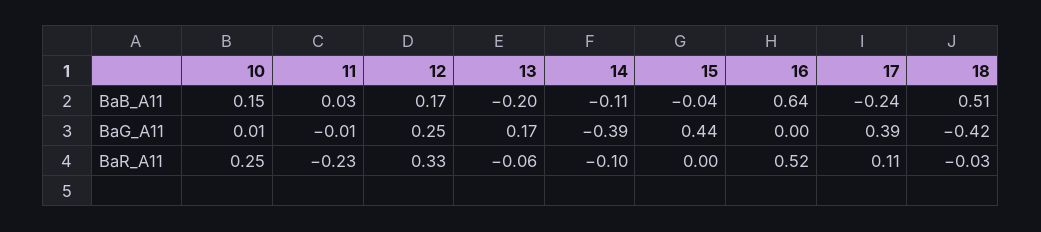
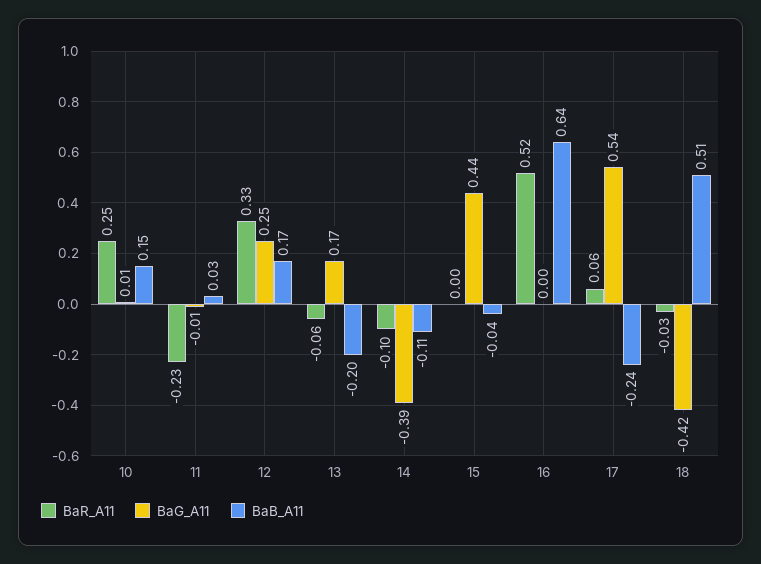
  {
    "BaB_A11": {
      "10": 0.15,
      "11": 0.03,
      "12": 0.17,
      "13": -0.2,
      "14": -0.11,
      "15": -0.04,
      "16": 0.64,
      "17": -0.24,
      "18": 0.51
    },
    "BaG_A11": {
      "10": 0.01,
      "11": -0.01,
      "12": 0.25,
      "13": 0.17,
      "14": -0.39,
      "15": 0.44,
      "16": 0,
-     "17": 0.39,
+     "17": 0.54,
      "18": -0.42
    },
    "BaR_A11": {
      "10": 0.25,
      "11": -0.23,
      "12": 0.33,
      "13": -0.06,
      "14": -0.1,
      "15": 0,
      "16": 0.52,
-     "17": 0.11,
+     "17": 0.06,
      "18": -0.03
    }
  }

